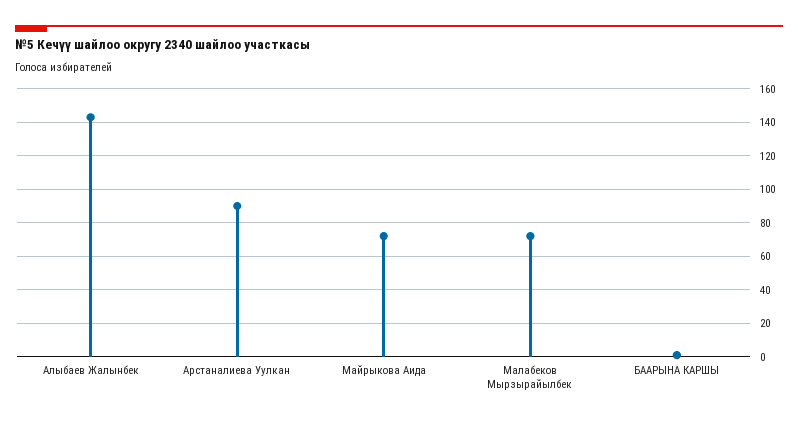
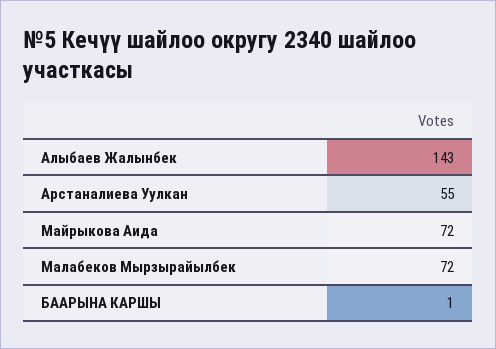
  {
    "Алыбаев Жалынбек": 143,
-   "Арстаналиева Уулкан": 90,
+   "Арстаналиева Уулкан": 55,
    "Майрыкова Аида": 72,
    "Малабеков Мырзырайылбек": 72,
    "БААРЫНА КАРШЫ": 1
  }

